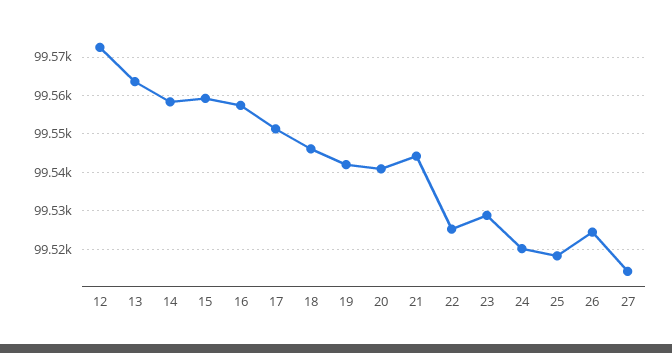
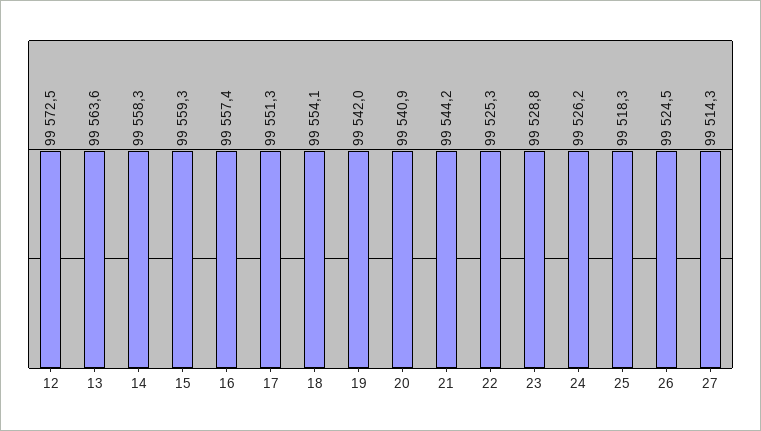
  {
    "12": 99572.5,
    "13": 99563.6,
    "14": 99558.3,
    "15": 99559.3,
    "16": 99557.4,
    "17": 99551.3,
-   "18": 99546,
+   "18": 99554.1,
    "19": 99542,
    "20": 99540.9,
    "21": 99544.2,
    "22": 99525.3,
    "23": 99528.8,
-   "24": 99520,
+   "24": 99526.2,
    "25": 99518.3,
    "26": 99524.5,
    "27": 99514.3
  }

